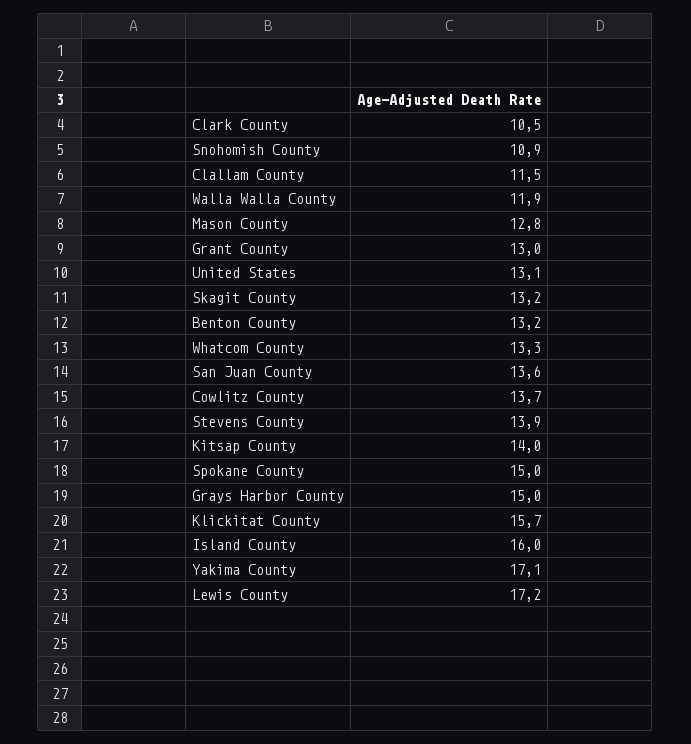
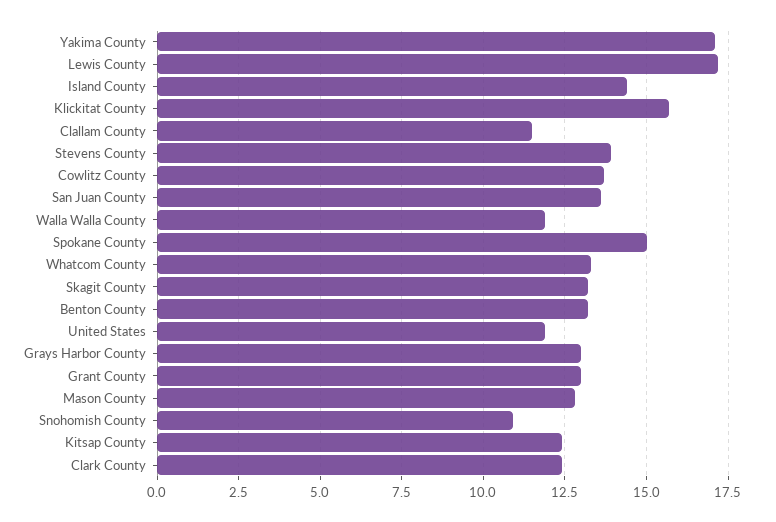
  {
-   "Clark County": 10.5,
+   "Clark County": 12.5,
    "Snohomish County": 10.9,
    "Clallam County": 11.5,
    "Walla Walla County": 11.9,
    "Mason County": 12.8,
    "Grant County": 13,
-   "United States": 13.1,
+   "United States": 12,
    "Skagit County": 13.2,
    "Benton County": 13.2,
    "Whatcom County": 13.3,
    "San Juan County": 13.6,
    "Cowlitz County": 13.7,
    "Stevens County": 13.9,
-   "Kitsap County": 14,
+   "Kitsap County": 12.5,
    "Spokane County": 15,
-   "Grays Harbor County": 15,
+   "Grays Harbor County": 13,
    "Klickitat County": 15.7,
-   "Island County": 16,
+   "Island County": 14.5,
    "Yakima County": 17.1,
    "Lewis County": 17.2
  }

